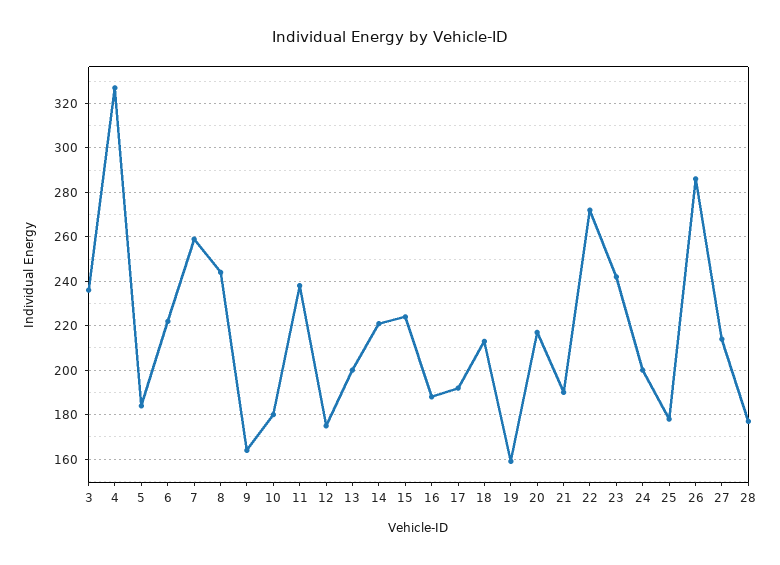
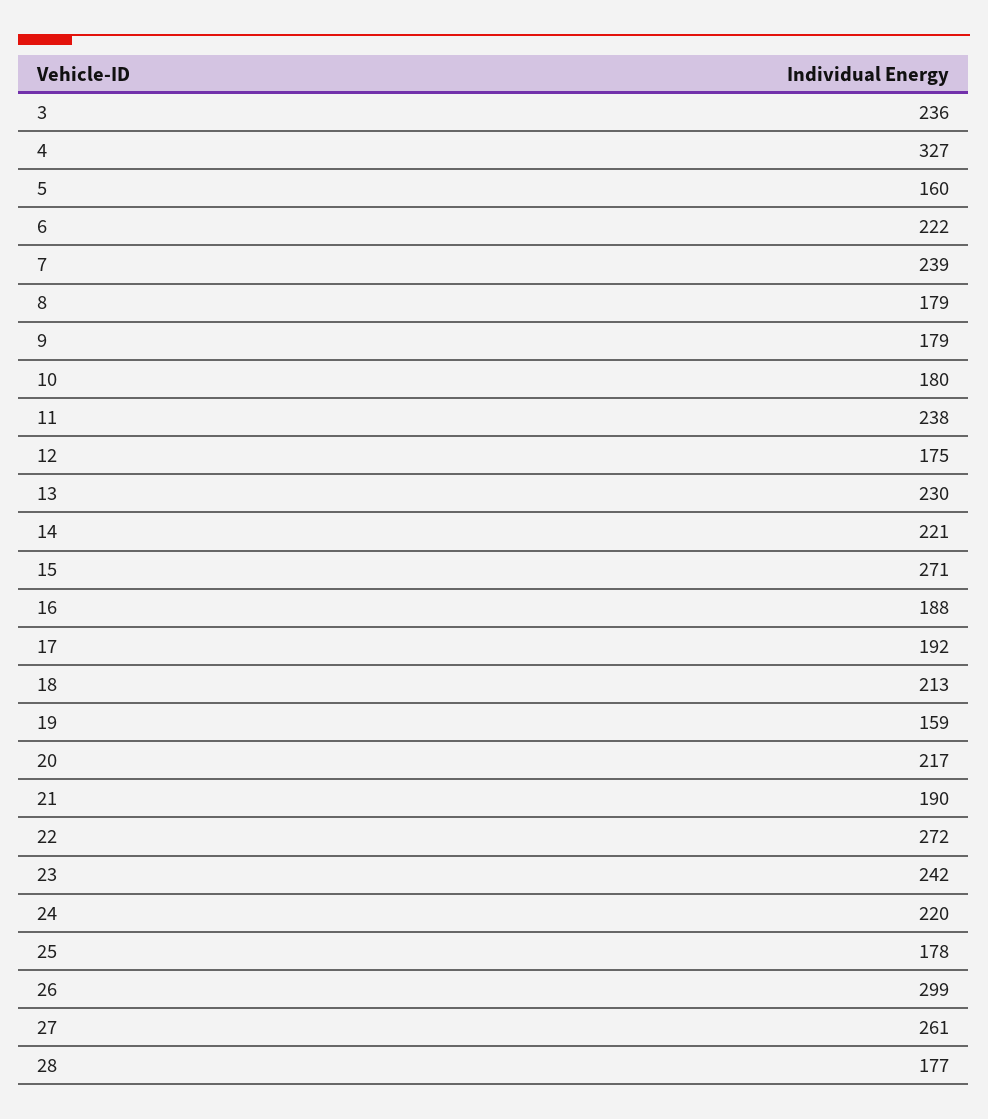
  {
    "3": 236,
    "4": 327,
-   "5": 185,
+   "5": 160,
    "6": 222,
-   "7": 260,
+   "7": 239,
-   "8": 245,
+   "8": 179,
-   "9": 165,
+   "9": 179,
    "10": 180,
    "11": 238,
    "12": 175,
-   "13": 200,
+   "13": 230,
    "14": 221,
-   "15": 225,
+   "15": 271,
    "16": 188,
    "17": 192,
    "18": 213,
    "19": 159,
    "20": 217,
    "21": 190,
    "22": 272,
    "23": 242,
-   "24": 200,
+   "24": 220,
    "25": 178,
-   "26": 285,
+   "26": 299,
-   "27": 215,
+   "27": 261,
    "28": 177
  }

